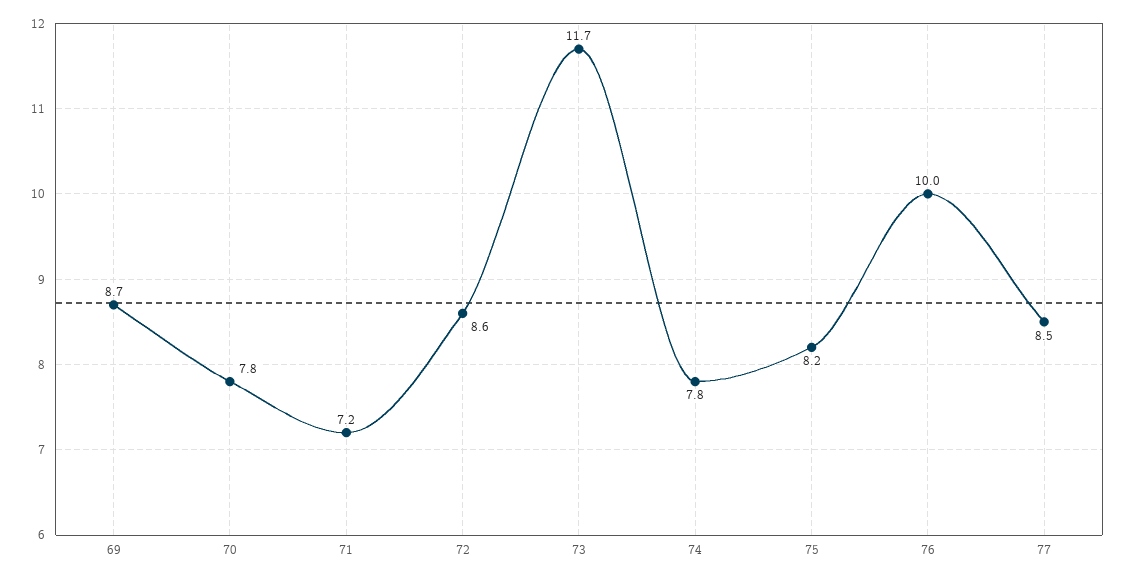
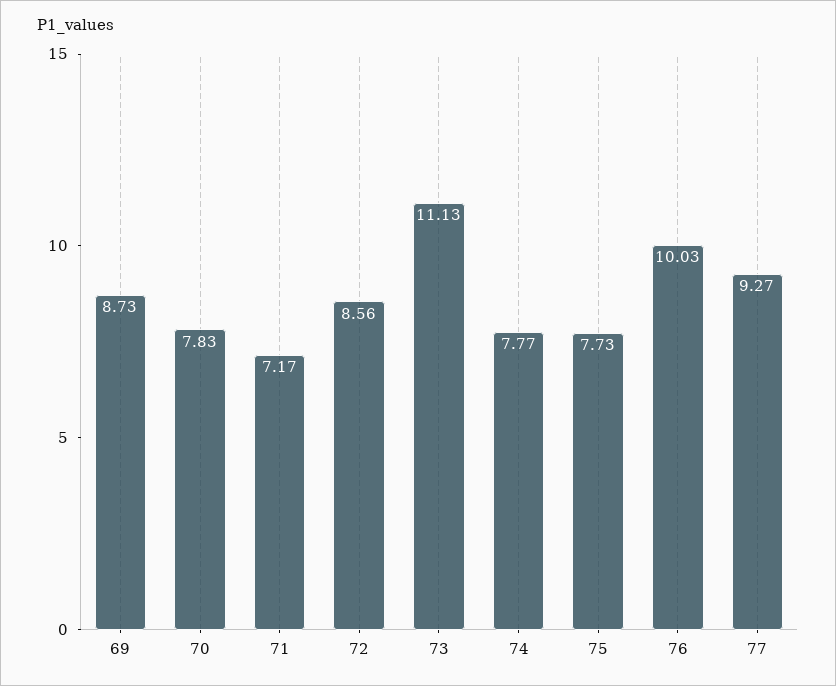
  {
    "69": 8.73,
    "70": 7.83,
    "71": 7.17,
    "72": 8.56,
-   "73": 11.7,
+   "73": 11.13,
    "74": 7.77,
-   "75": 8.2,
+   "75": 7.73,
    "76": 10.03,
-   "77": 8.5
+   "77": 9.27
  }

